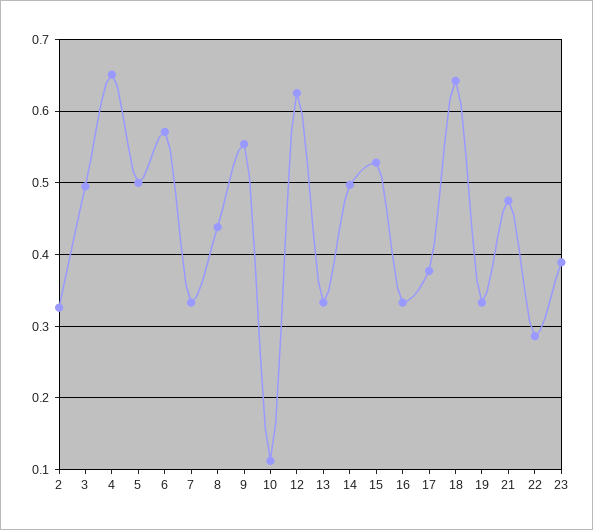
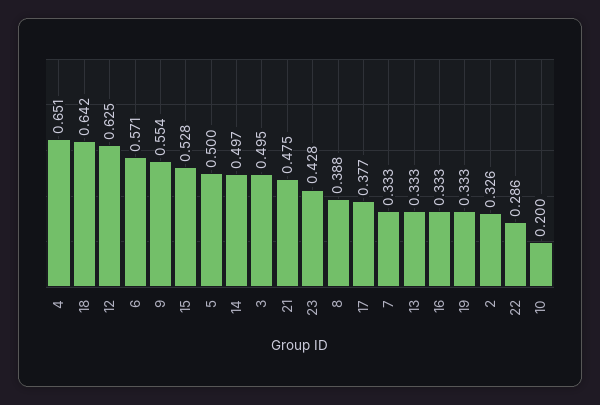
  {
    "2": 0.326,
    "3": 0.495,
    "4": 0.651,
    "5": 0.5,
    "6": 0.571,
    "7": 0.333,
-   "8": 0.44,
+   "8": 0.388,
    "9": 0.554,
-   "10": 0.11,
+   "10": 0.2,
    "12": 0.625,
    "13": 0.333,
    "14": 0.497,
    "15": 0.528,
    "16": 0.333,
    "17": 0.377,
    "18": 0.642,
    "19": 0.333,
    "21": 0.475,
    "22": 0.286,
-   "23": 0.39
+   "23": 0.428
  }

